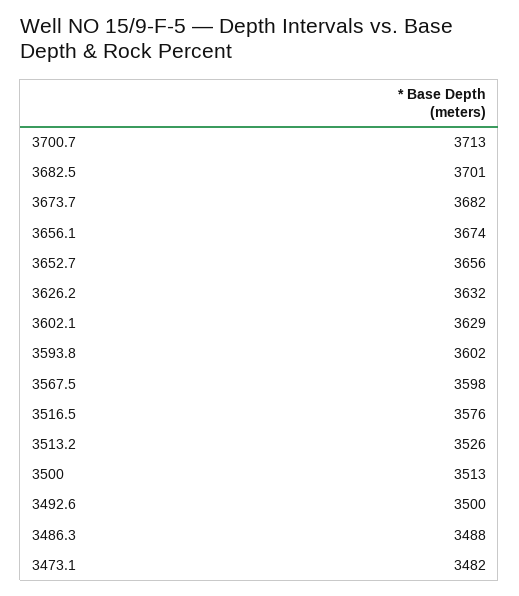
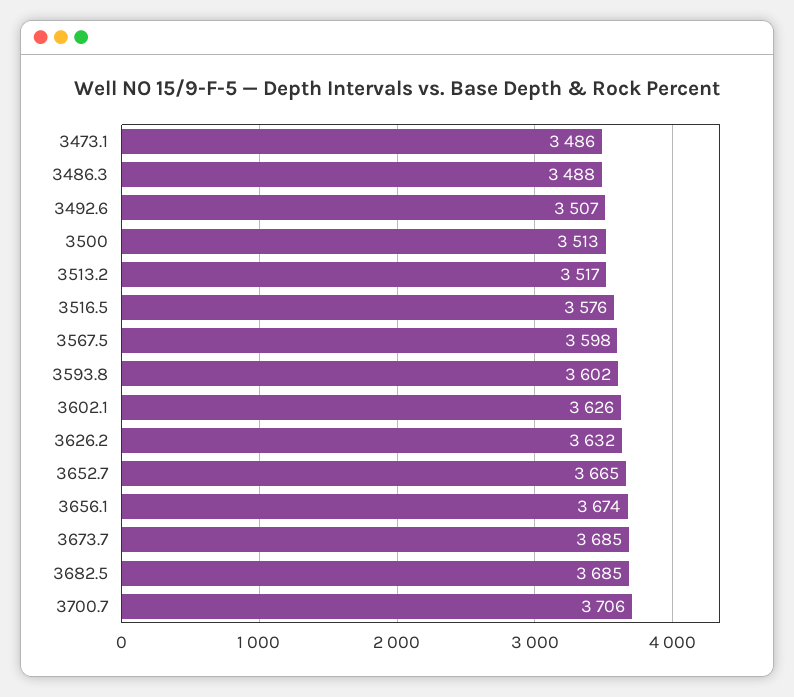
  {
-   "3700.7": 3713,
+   "3700.7": 3706,
-   "3682.5": 3701,
+   "3682.5": 3685,
-   "3673.7": 3682,
+   "3673.7": 3685,
    "3656.1": 3674,
-   "3652.7": 3656,
+   "3652.7": 3665,
    "3626.2": 3632,
-   "3602.1": 3629,
+   "3602.1": 3626,
    "3593.8": 3602,
    "3567.5": 3598,
    "3516.5": 3576,
-   "3513.2": 3526,
+   "3513.2": 3517,
    "3500": 3513,
-   "3492.6": 3500,
+   "3492.6": 3507,
    "3486.3": 3488,
-   "3473.1": 3482
+   "3473.1": 3486
  }

